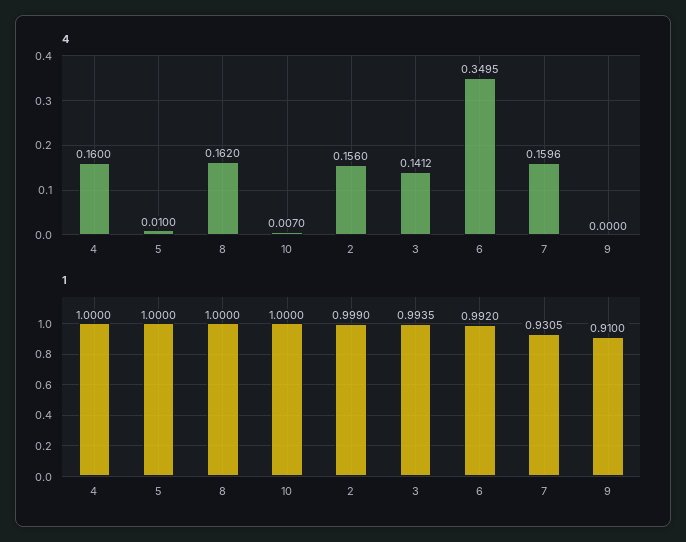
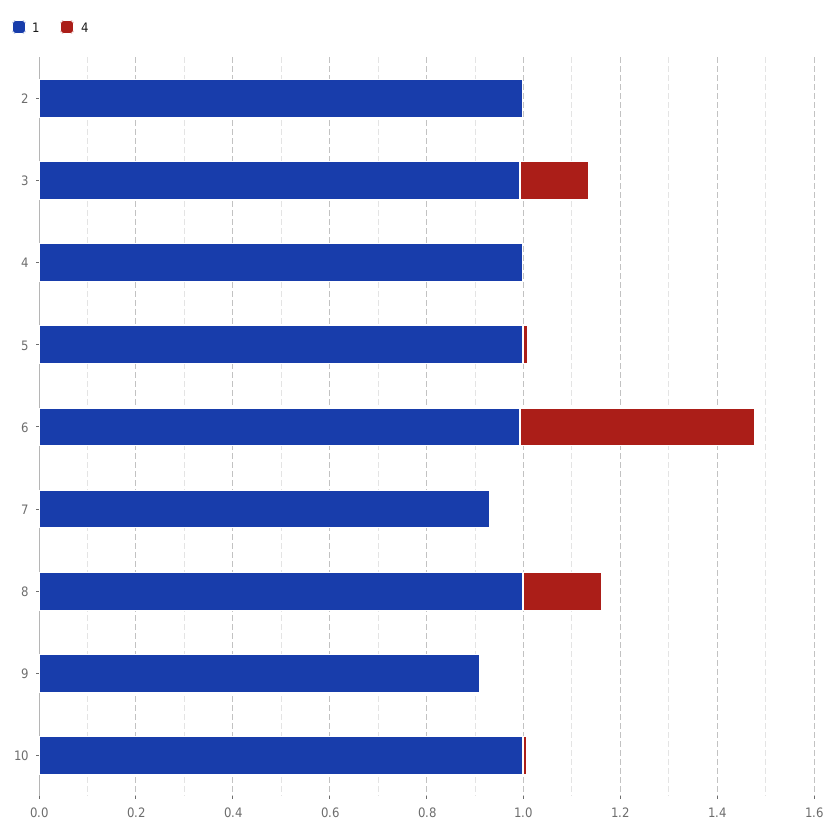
  {
    "4": {
-     "4": 0.16,
+     "4": 0,
      "5": 0.01,
      "8": 0.162,
      "10": 0.007,
-     "2": 0.156,
+     "2": 0,
      "3": 0.1412,
-     "6": 0.3495,
+     "6": 0.5,
-     "7": 0.1596,
+     "7": 0,
      "9": 0
    },
    "1": {
      "4": 1,
      "5": 1,
      "8": 1,
      "10": 1,
      "2": 0.999,
      "3": 0.9935,
      "6": 0.992,
      "7": 0.9305,
      "9": 0.91
    }
  }

